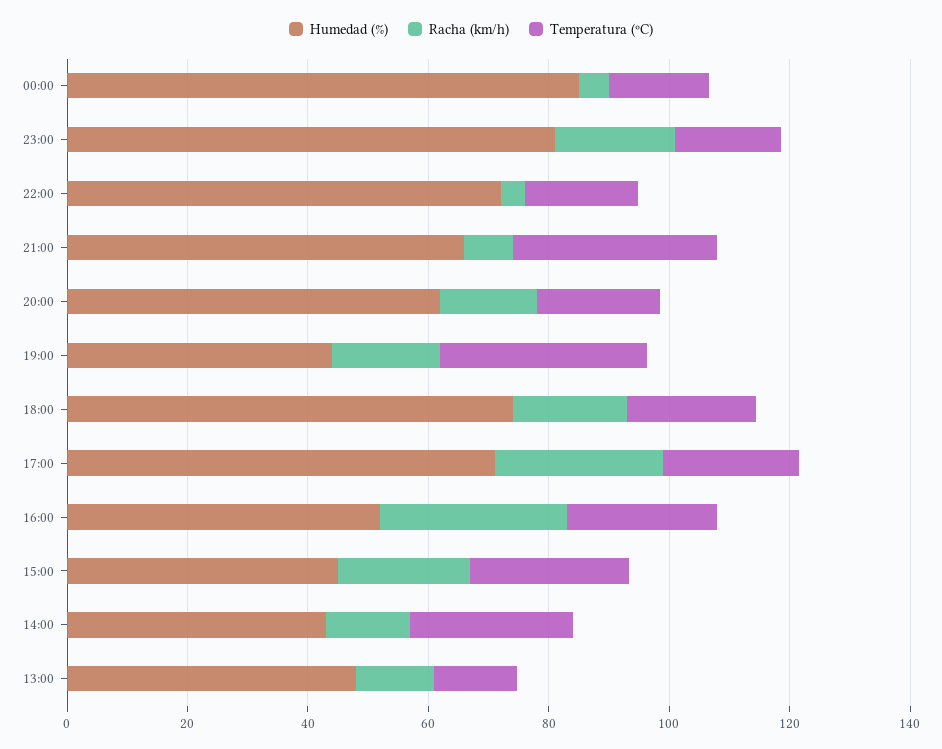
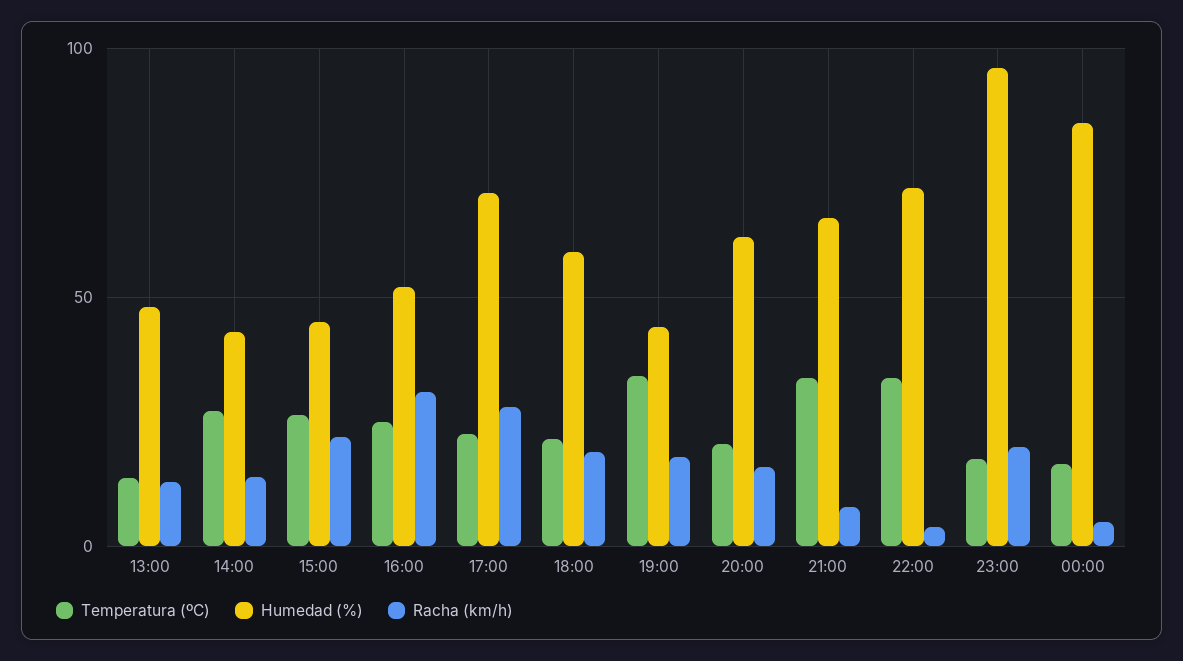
  {
    "Humedad (%)": {
      "00:00": 85,
-     "23:00": 80,
+     "23:00": 95,
      "22:00": 70,
      "21:00": 65,
      "20:00": 60,
      "19:00": 45,
-     "18:00": 75,
+     "18:00": 60,
      "17:00": 70,
      "16:00": 50,
      "15:00": 45,
      "14:00": 45,
      "13:00": 50
    },
    "Racha (km/h)": {
      "00:00": 5,
      "23:00": 20,
      "22:00": 5,
      "21:00": 10,
      "20:00": 15,
      "19:00": 20,
      "18:00": 20,
      "17:00": 30,
      "16:00": 30,
      "15:00": 20,
      "14:00": 15,
      "13:00": 15
    },
    "Temperatura (ºC)": {
      "00:00": 15,
      "23:00": 20,
-     "22:00": 20,
+     "22:00": 35,
      "21:00": 35,
      "20:00": 20,
      "19:00": 35,
      "18:00": 20,
      "17:00": 25,
      "16:00": 25,
      "15:00": 25,
      "14:00": 25,
      "13:00": 15
    }
  }

